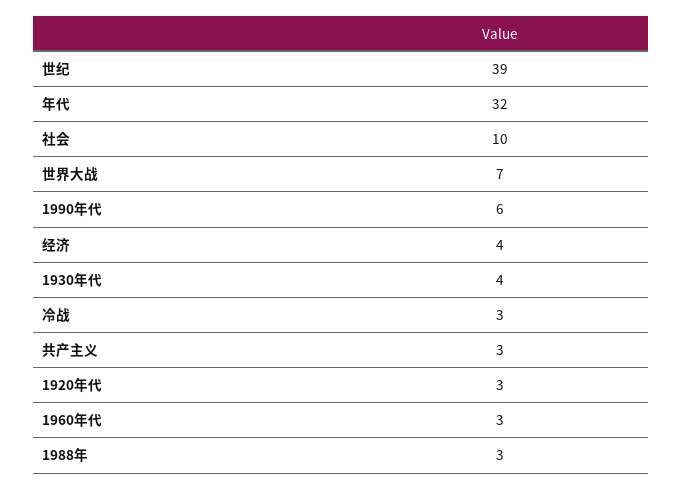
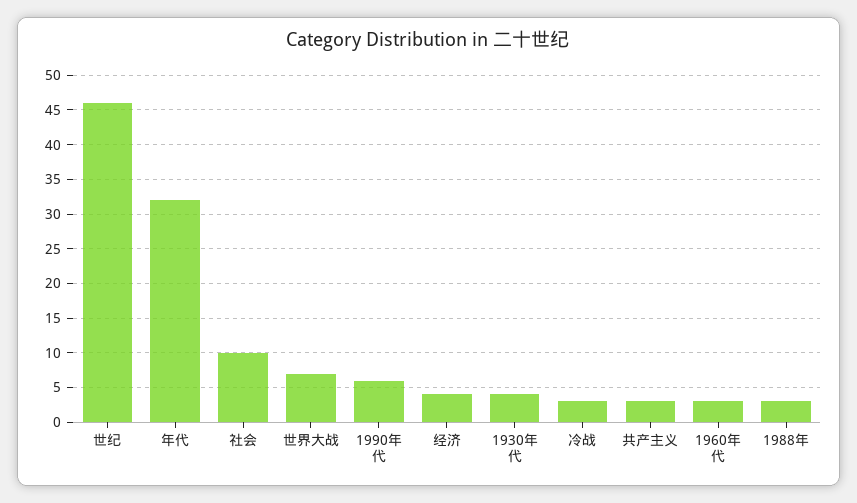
  {
-   "世纪": 39,
+   "世纪": 46,
    "年代": 32,
    "社会": 10,
    "世界大战": 7,
    "1990年代": 6,
    "经济": 4,
    "1930年代": 4,
    "冷战": 3,
    "共产主义": 3,
-   "1920年代": 3,
    "1960年代": 3,
    "1988年": 3
  }

